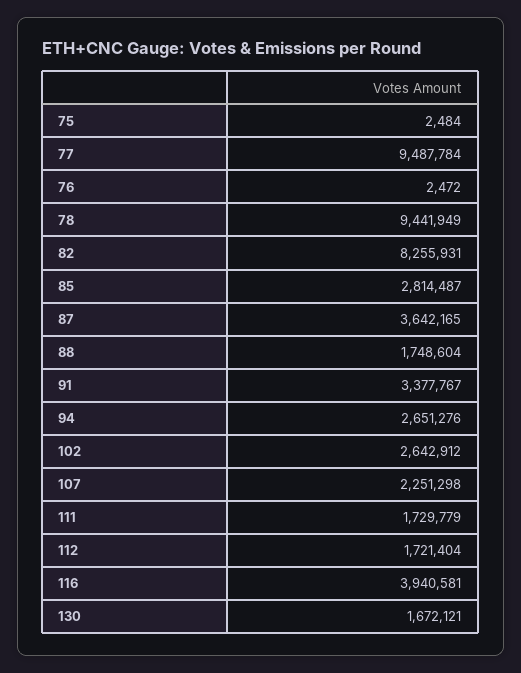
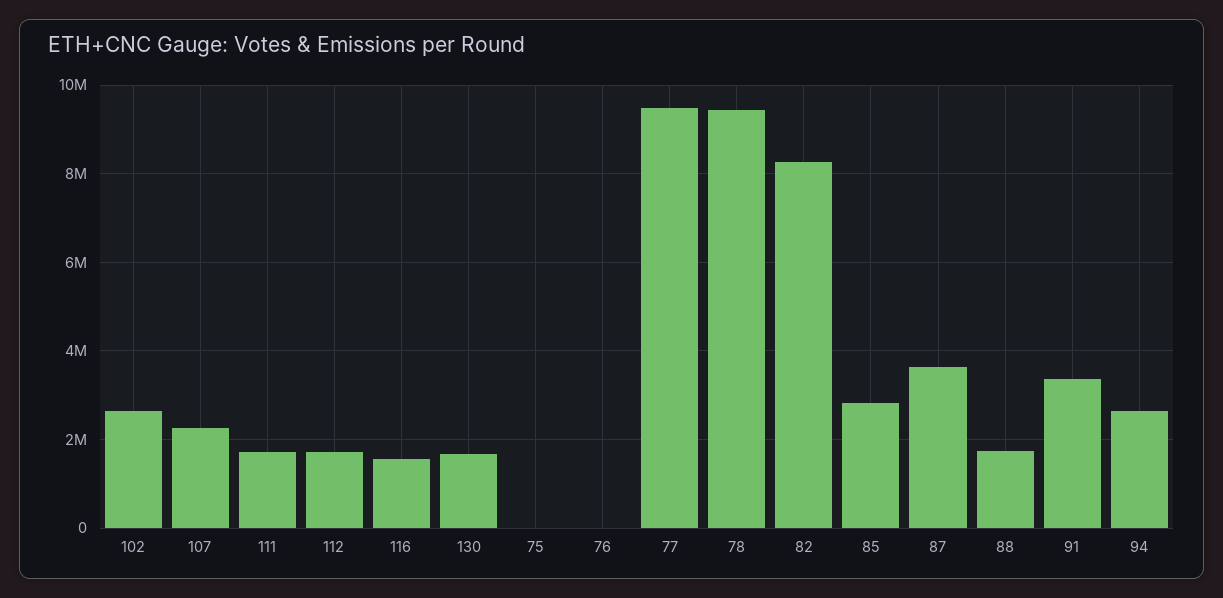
  {
    "75": 2484,
    "77": 9487784,
    "76": 2472,
    "78": 9441949,
    "82": 8255931,
    "85": 2814487,
    "87": 3642165,
    "88": 1748604,
    "91": 3377767,
    "94": 2651276,
    "102": 2642912,
    "107": 2251298,
    "111": 1729779,
    "112": 1721404,
-   "116": 3940581,
+   "116": 1600000,
    "130": 1672121
  }

